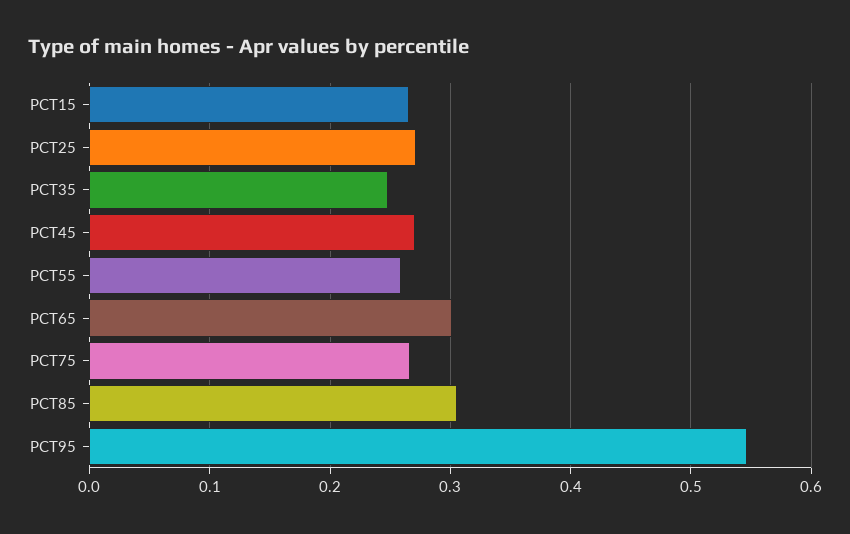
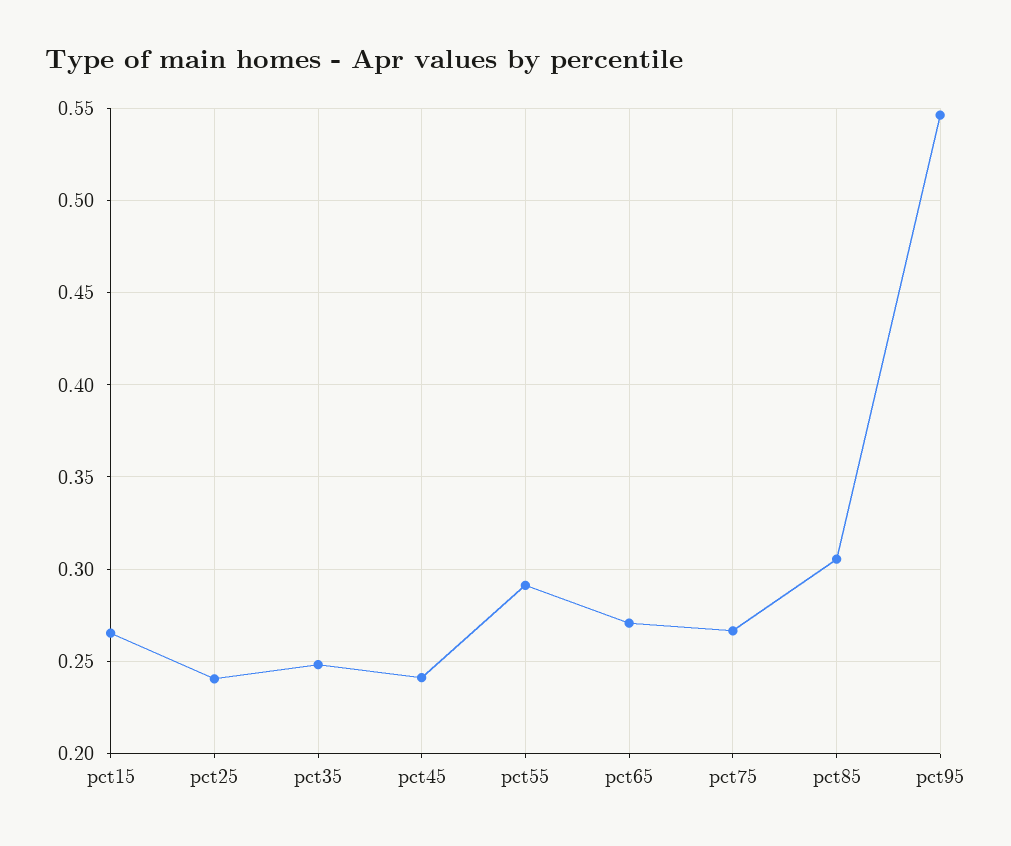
  {
    "PCT15": 0.265,
-   "PCT25": 0.27,
+   "PCT25": 0.24,
    "PCT35": 0.25,
-   "PCT45": 0.27,
+   "PCT45": 0.24,
-   "PCT55": 0.26,
+   "PCT55": 0.29,
-   "PCT65": 0.3,
+   "PCT65": 0.27,
    "PCT75": 0.265,
    "PCT85": 0.305,
    "PCT95": 0.545
  }

